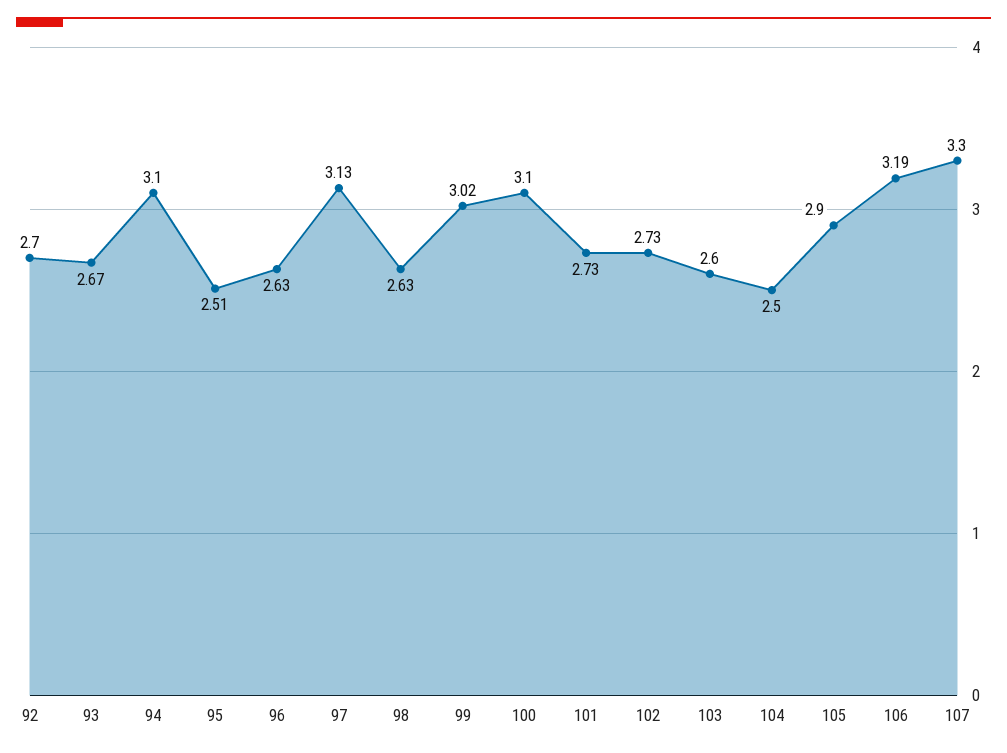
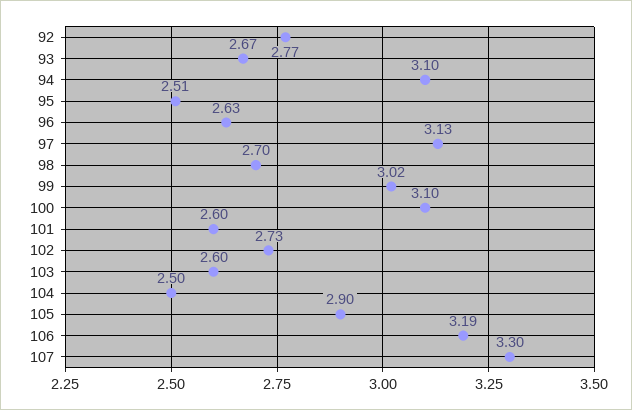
  {
-   "92": 2.7,
+   "92": 2.77,
    "93": 2.67,
    "94": 3.1,
    "95": 2.51,
    "96": 2.63,
    "97": 3.13,
-   "98": 2.63,
+   "98": 2.7,
    "99": 3.02,
    "100": 3.1,
-   "101": 2.73,
+   "101": 2.6,
    "102": 2.73,
    "103": 2.6,
    "104": 2.5,
    "105": 2.9,
    "106": 3.19,
    "107": 3.3
  }

